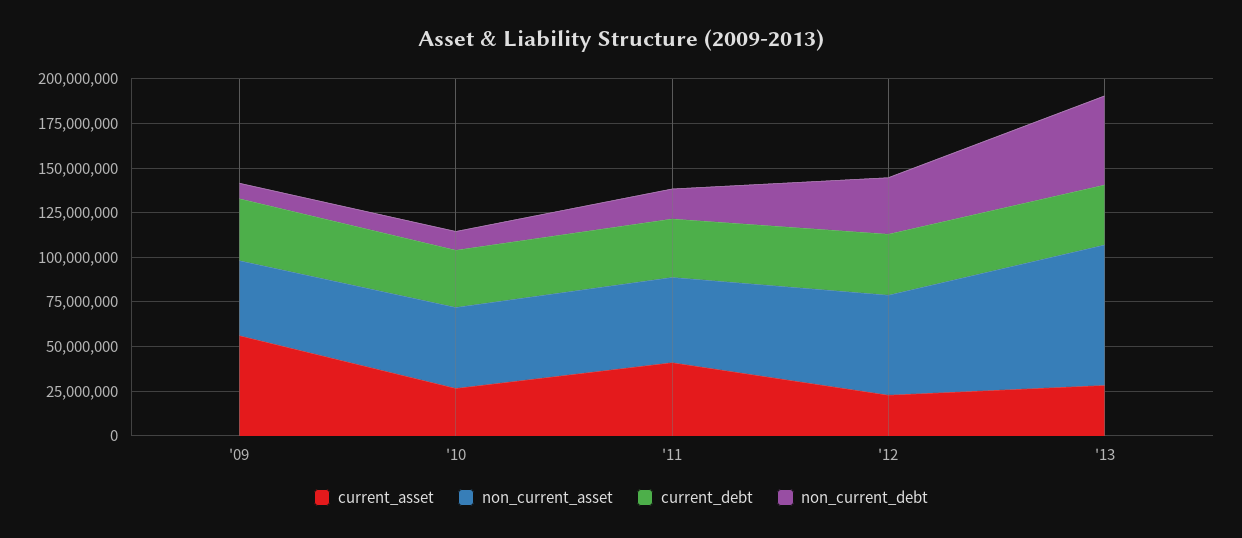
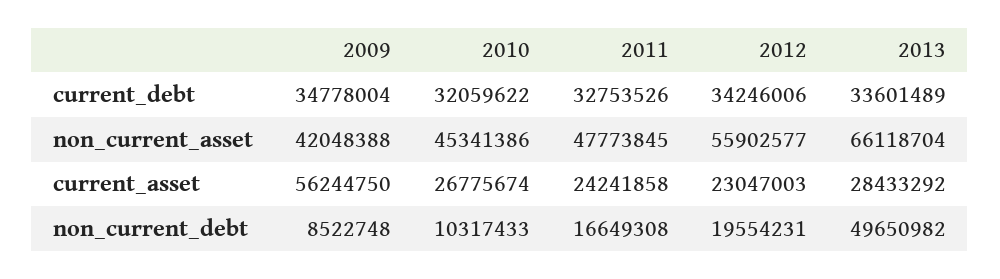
  {
    "current_asset": {
      "'09": 56244750,
      "'10": 26775674,
-     "'11": 40000000,
+     "'11": 24241858,
      "'12": 23047003,
      "'13": 28433292
    },
    "non_current_asset": {
      "'09": 42048388,
      "'10": 45341386,
      "'11": 47773845,
      "'12": 55902577,
-     "'13": 80000000
+     "'13": 66118704
    },
    "current_debt": {
      "'09": 34778004,
      "'10": 32059622,
      "'11": 32753526,
      "'12": 34246006,
      "'13": 33601489
    },
    "non_current_debt": {
      "'09": 8522748,
      "'10": 10317433,
      "'11": 16649308,
-     "'12": 30000000,
+     "'12": 19554231,
      "'13": 49650982
    }
  }

